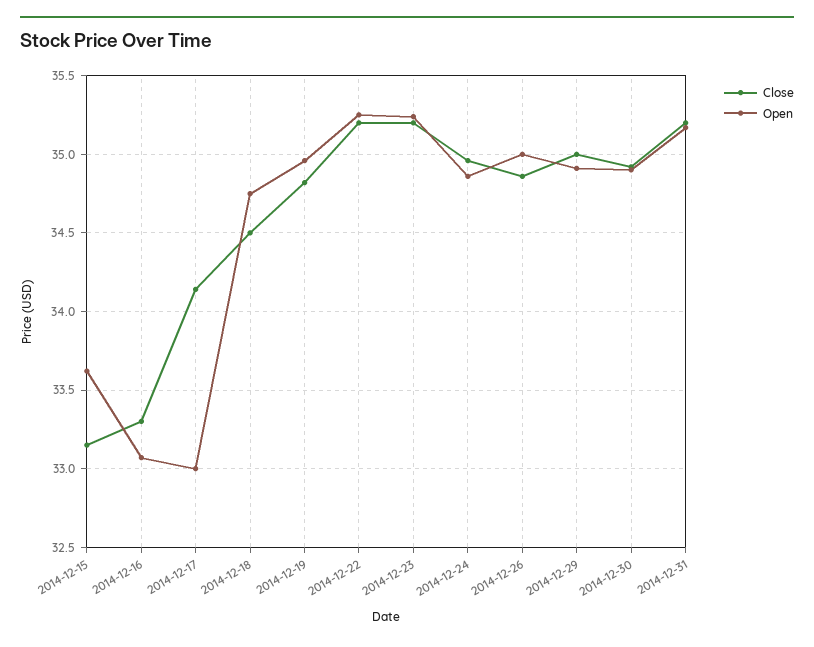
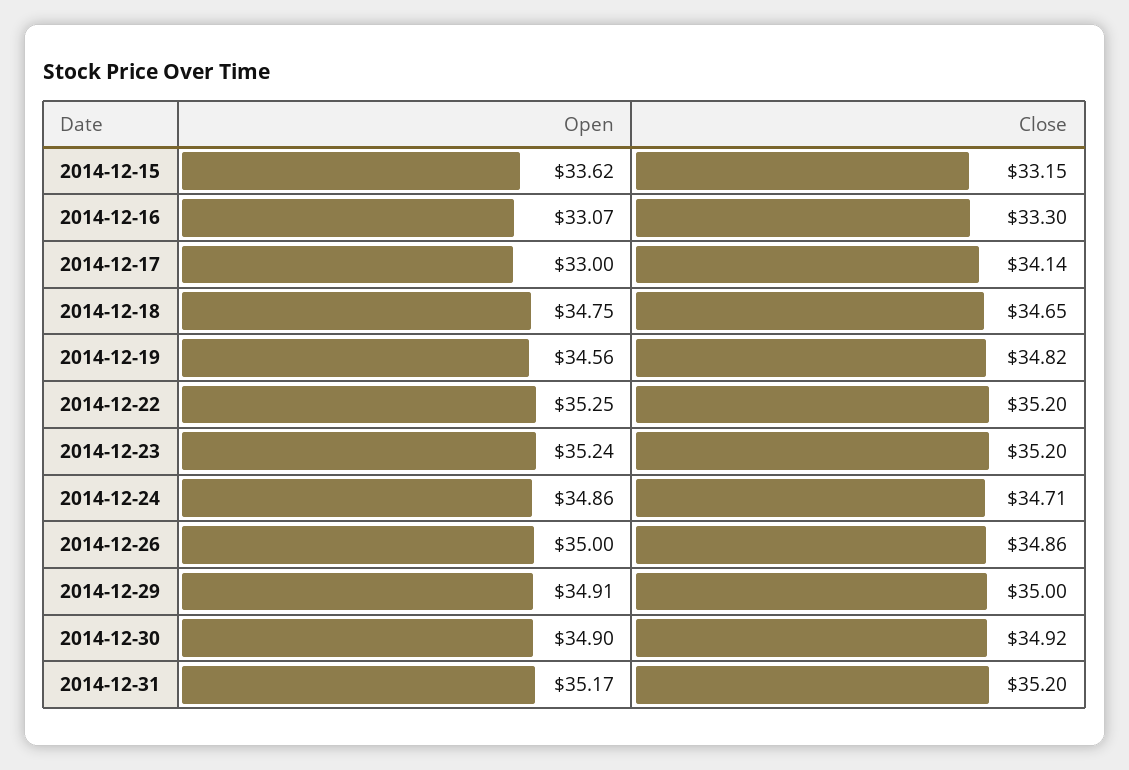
  {
    "Close": {
      "2014-12-15": 33.15,
      "2014-12-16": 33.3,
      "2014-12-17": 34.14,
-     "2014-12-18": 34.5,
+     "2014-12-18": 34.65,
      "2014-12-19": 34.82,
      "2014-12-22": 35.2,
      "2014-12-23": 35.2,
-     "2014-12-24": 34.95,
+     "2014-12-24": 34.71,
      "2014-12-26": 34.86,
      "2014-12-29": 35,
      "2014-12-30": 34.92,
      "2014-12-31": 35.2
    },
    "Open": {
      "2014-12-15": 33.62,
      "2014-12-16": 33.07,
      "2014-12-17": 33,
      "2014-12-18": 34.75,
-     "2014-12-19": 34.95,
+     "2014-12-19": 34.56,
      "2014-12-22": 35.25,
      "2014-12-23": 35.24,
      "2014-12-24": 34.86,
      "2014-12-26": 35,
      "2014-12-29": 34.91,
      "2014-12-30": 34.9,
      "2014-12-31": 35.17
    }
  }

